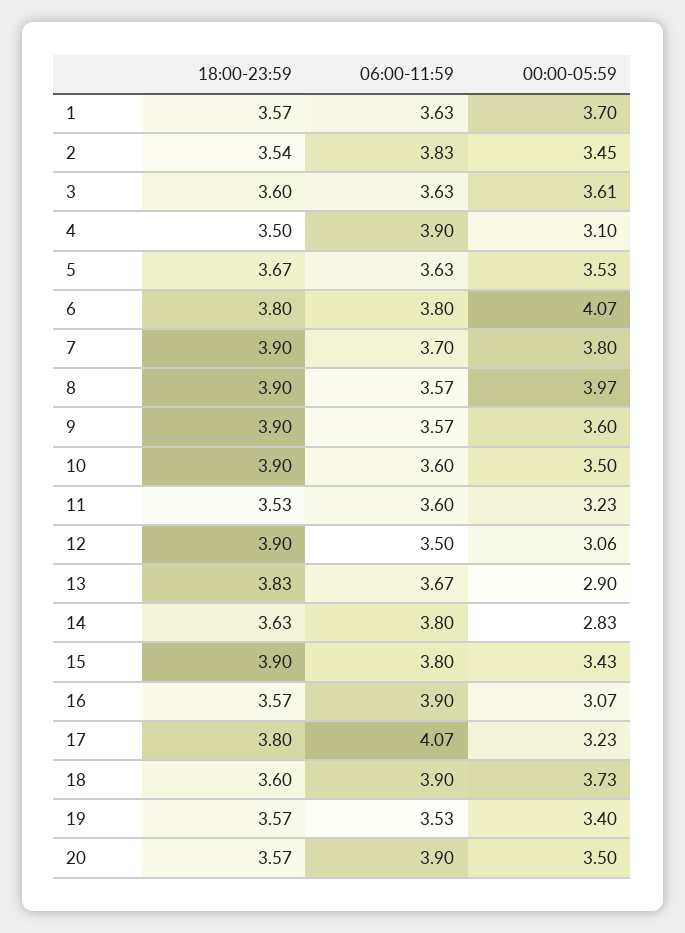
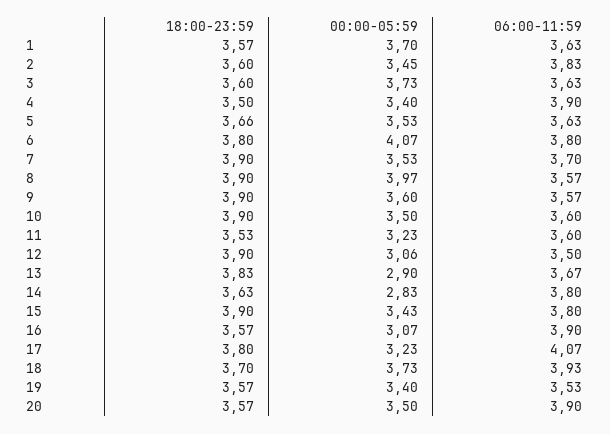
  {
    "18:00-23:59": {
      "1": 3.57,
-     "2": 3.54,
+     "2": 3.6,
      "3": 3.6,
      "4": 3.5,
-     "5": 3.67,
+     "5": 3.66,
      "6": 3.8,
      "7": 3.9,
      "8": 3.9,
      "9": 3.9,
      "10": 3.9,
      "11": 3.53,
      "12": 3.9,
      "13": 3.83,
      "14": 3.63,
      "15": 3.9,
      "16": 3.57,
      "17": 3.8,
-     "18": 3.6,
+     "18": 3.7,
      "19": 3.57,
      "20": 3.57
    },
    "06:00-11:59": {
      "1": 3.63,
      "2": 3.83,
      "3": 3.63,
      "4": 3.9,
      "5": 3.63,
      "6": 3.8,
      "7": 3.7,
      "8": 3.57,
      "9": 3.57,
      "10": 3.6,
      "11": 3.6,
      "12": 3.5,
      "13": 3.67,
      "14": 3.8,
      "15": 3.8,
      "16": 3.9,
      "17": 4.07,
-     "18": 3.9,
+     "18": 3.93,
      "19": 3.53,
      "20": 3.9
    },
    "00:00-05:59": {
      "1": 3.7,
      "2": 3.45,
-     "3": 3.61,
+     "3": 3.73,
-     "4": 3.1,
+     "4": 3.4,
      "5": 3.53,
      "6": 4.07,
-     "7": 3.8,
+     "7": 3.53,
      "8": 3.97,
      "9": 3.6,
      "10": 3.5,
      "11": 3.23,
      "12": 3.06,
      "13": 2.9,
      "14": 2.83,
      "15": 3.43,
      "16": 3.07,
      "17": 3.23,
      "18": 3.73,
      "19": 3.4,
      "20": 3.5
    }
  }

